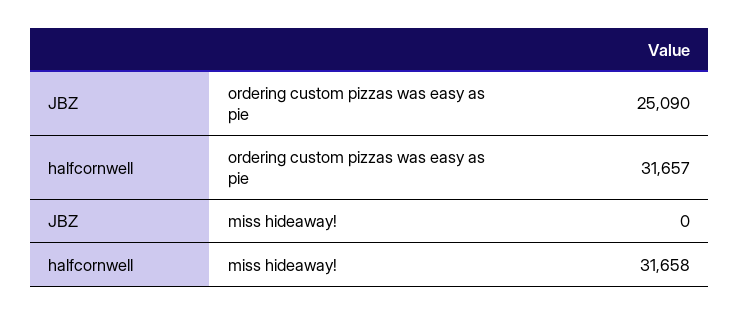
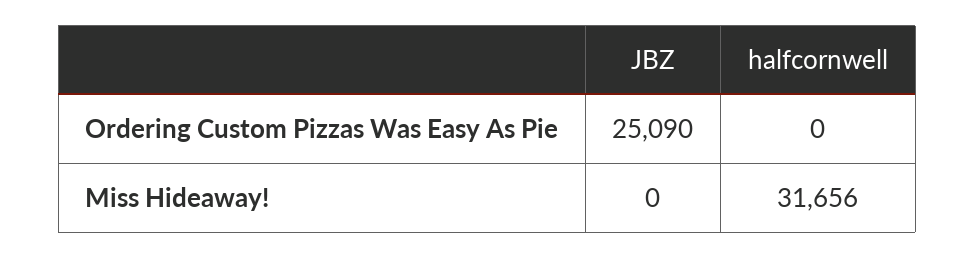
  {
    "JBZ": {
      "ordering custom pizzas was easy as pie": 25090,
      "miss hideaway!": 0
    },
    "halfcornwell": {
-     "ordering custom pizzas was easy as pie": 31657,
+     "ordering custom pizzas was easy as pie": 0,
-     "miss hideaway!": 31658
+     "miss hideaway!": 31656
    }
  }

